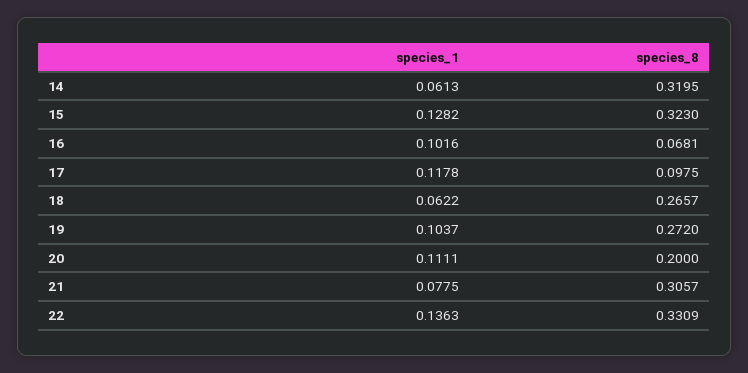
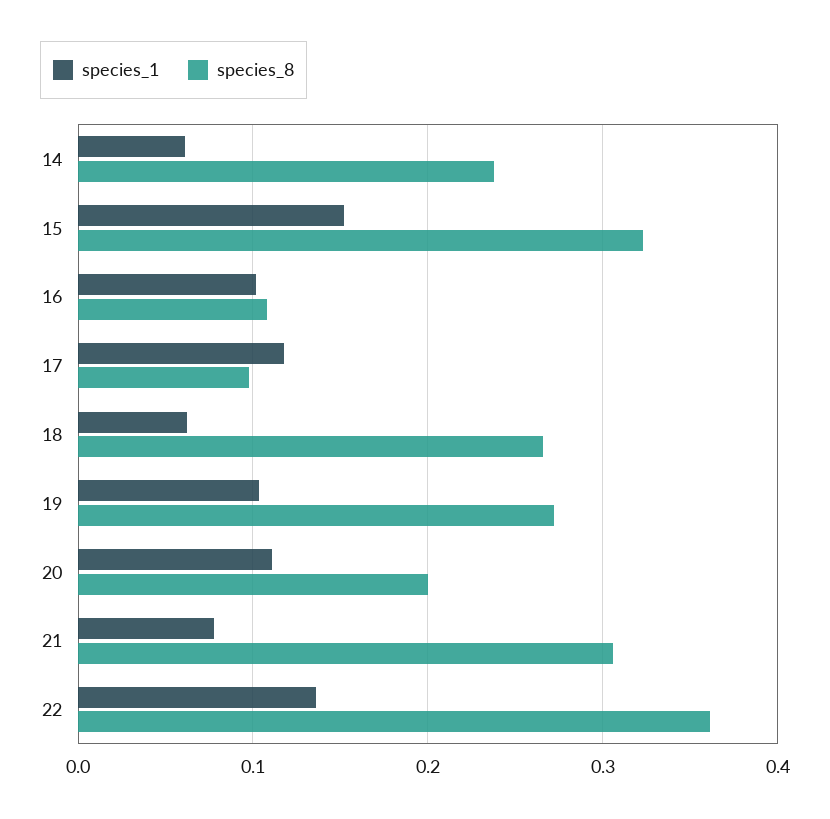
  {
    "species_1": {
      "14": 0.0613,
-     "15": 0.1282,
+     "15": 0.15,
      "16": 0.1016,
      "17": 0.1178,
      "18": 0.0622,
      "19": 0.1037,
      "20": 0.1111,
      "21": 0.0775,
      "22": 0.1363
    },
    "species_8": {
-     "14": 0.3195,
+     "14": 0.24,
      "15": 0.323,
-     "16": 0.0681,
+     "16": 0.11,
      "17": 0.0975,
      "18": 0.2657,
      "19": 0.272,
      "20": 0.2,
      "21": 0.3057,
-     "22": 0.3309
+     "22": 0.36
    }
  }

